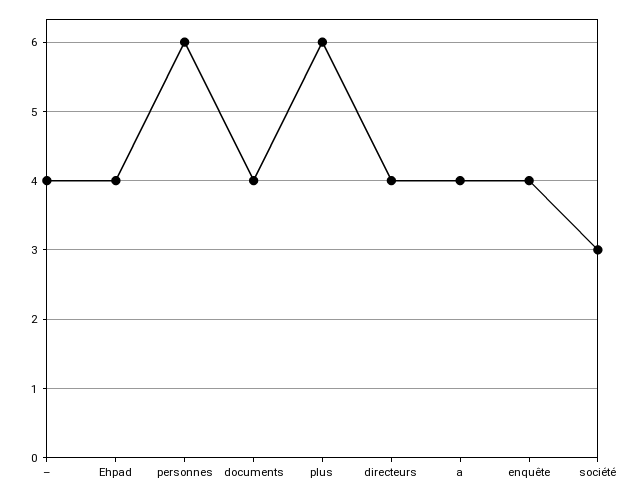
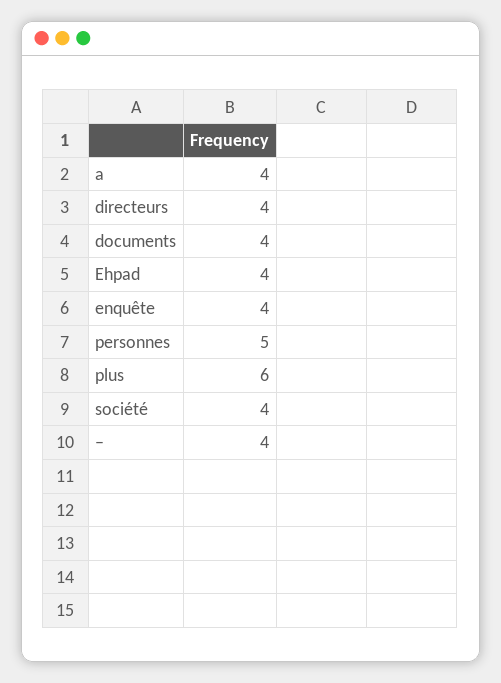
  {
    "–": 4,
    "Ehpad": 4,
-   "personnes": 6,
+   "personnes": 5,
    "documents": 4,
    "plus": 6,
    "directeurs": 4,
    "a": 4,
    "enquête": 4,
-   "société": 3
+   "société": 4
  }

